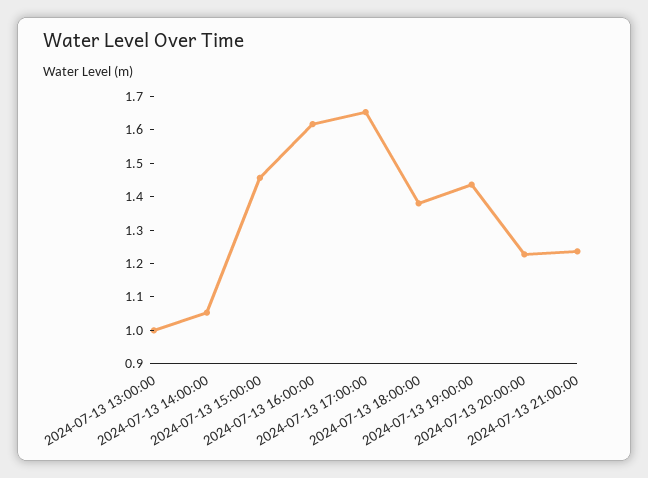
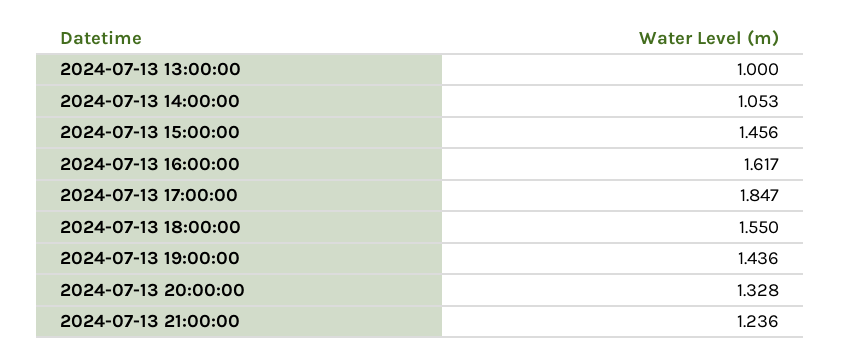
  {
    "2024-07-13 13:00:00": 1,
    "2024-07-13 14:00:00": 1.053,
    "2024-07-13 15:00:00": 1.456,
    "2024-07-13 16:00:00": 1.617,
-   "2024-07-13 17:00:00": 1.65,
+   "2024-07-13 17:00:00": 1.847,
-   "2024-07-13 18:00:00": 1.375,
+   "2024-07-13 18:00:00": 1.55,
    "2024-07-13 19:00:00": 1.436,
-   "2024-07-13 20:00:00": 1.225,
+   "2024-07-13 20:00:00": 1.328,
    "2024-07-13 21:00:00": 1.236
  }

